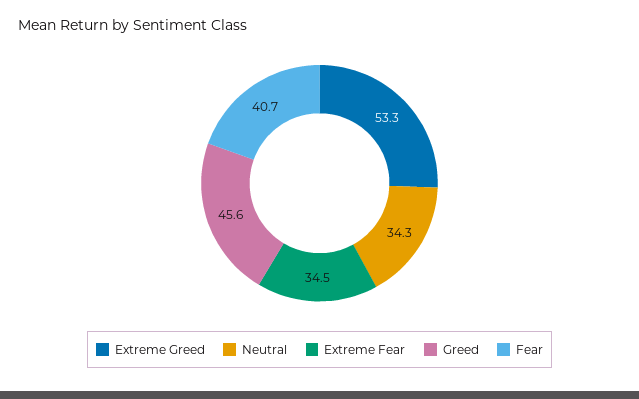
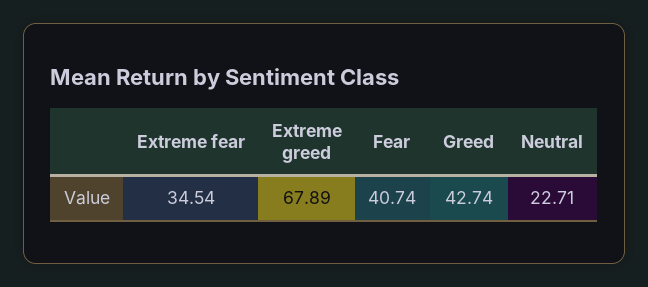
  {
-   "Extreme Greed": 53.3,
+   "Extreme Greed": 67.89,
-   "Neutral": 34.3,
+   "Neutral": 22.71,
    "Extreme Fear": 34.54,
-   "Greed": 45.6,
+   "Greed": 42.74,
    "Fear": 40.74
  }

